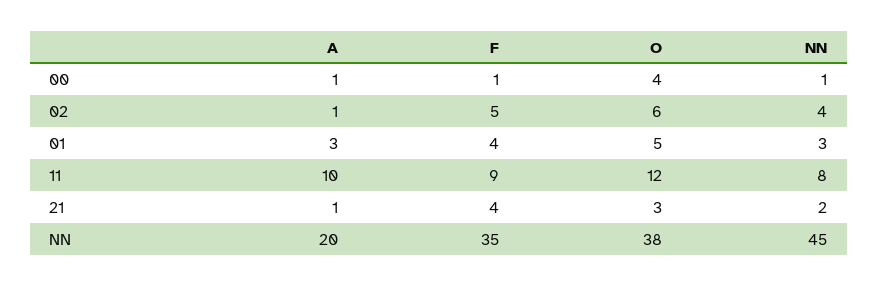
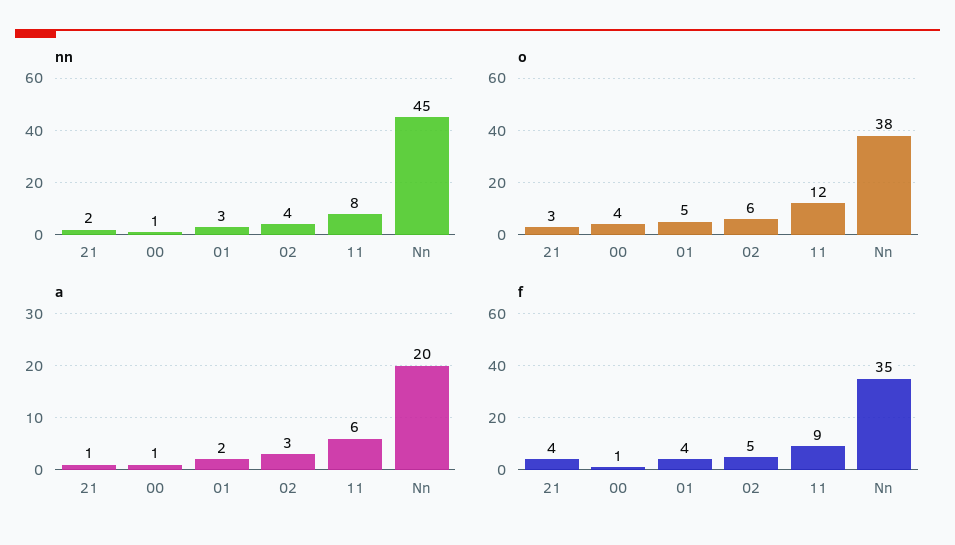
  {
    "A": {
      "00": 1,
-     "02": 1,
+     "02": 3,
-     "01": 3,
+     "01": 2,
-     "11": 10,
+     "11": 6,
      "21": 1,
      "NN": 20
    },
    "F": {
      "00": 1,
      "02": 5,
      "01": 4,
      "11": 9,
      "21": 4,
      "NN": 35
    },
    "O": {
      "00": 4,
      "02": 6,
      "01": 5,
      "11": 12,
      "21": 3,
      "NN": 38
    },
    "NN": {
      "00": 1,
      "02": 4,
      "01": 3,
      "11": 8,
      "21": 2,
      "NN": 45
    }
  }

